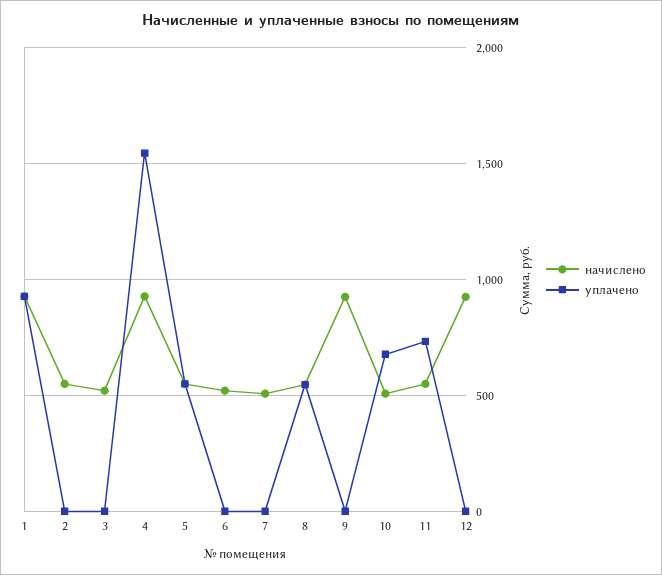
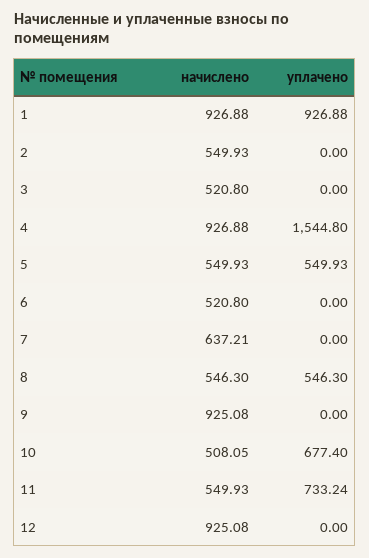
  {
    "начислено": {
      "1": 926.88,
      "2": 549.93,
      "3": 520.8,
      "4": 926.88,
      "5": 549.93,
      "6": 520.8,
-     "7": 500,
+     "7": 637.21,
      "8": 546.3,
      "9": 925.08,
      "10": 508.05,
      "11": 549.93,
      "12": 925.08
    },
    "уплачено": {
      "1": 926.88,
      "2": 0,
      "3": 0,
      "4": 1544.8,
      "5": 549.93,
      "6": 0,
      "7": 0,
      "8": 546.3,
      "9": 0,
      "10": 677.4,
      "11": 733.24,
      "12": 0
    }
  }

